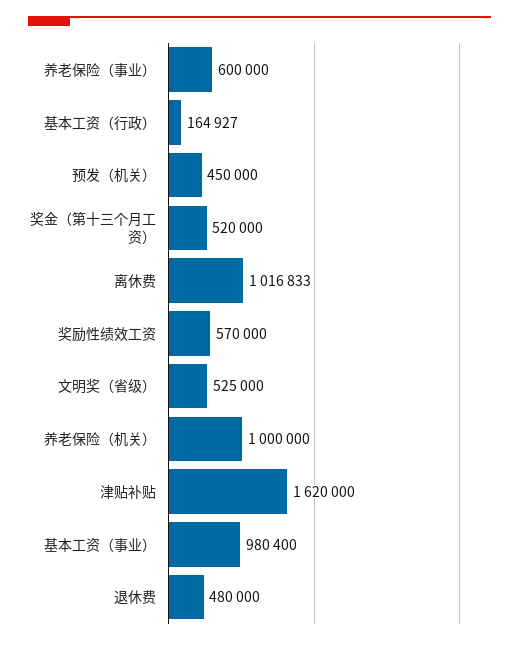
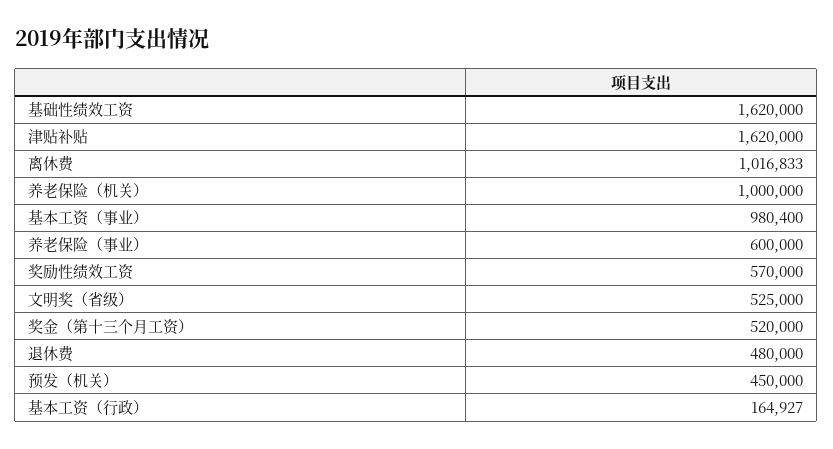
  {
    "养老保险（事业）": 600000,
    "基本工资（行政）": 164927,
    "预发（机关）": 450000,
    "奖金（第十三个月工资）": 520000,
    "离休费": 1016833,
    "奖励性绩效工资": 570000,
    "文明奖（省级）": 525000,
    "养老保险（机关）": 1000000,
    "津贴补贴": 1620000,
    "基本工资（事业）": 980400,
-   "退休费": 480000
+   "退休费": 480000,
+   "基础性绩效工资": 1620000
  }

